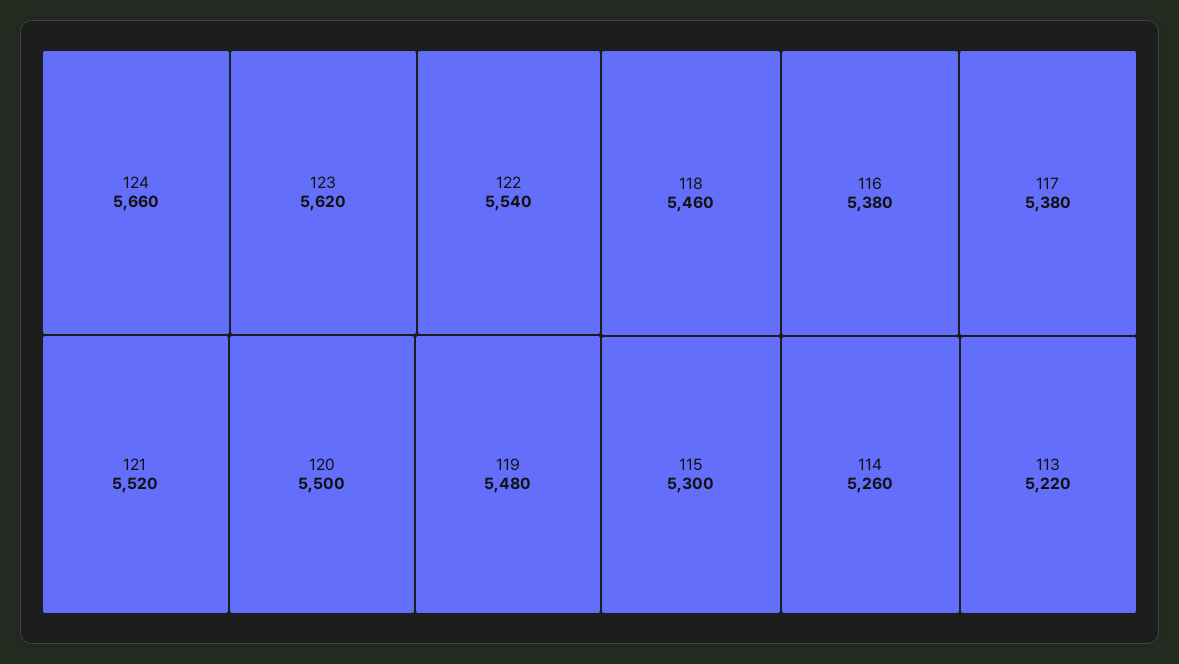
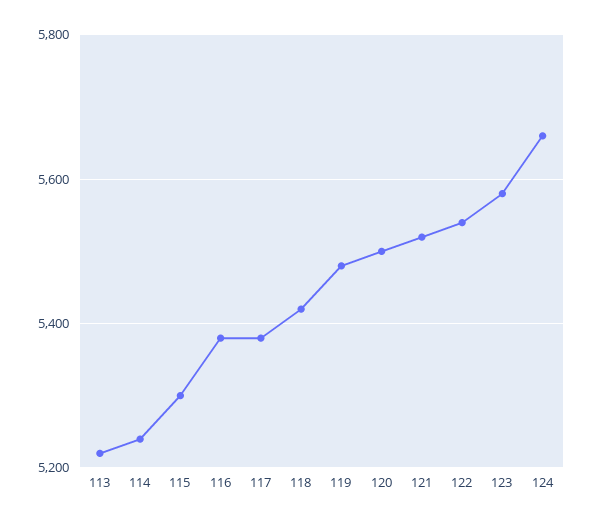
  {
    "124": 5660,
-   "123": 5620,
+   "123": 5580,
    "122": 5540,
    "121": 5520,
    "120": 5500,
    "119": 5480,
-   "118": 5460,
+   "118": 5420,
    "116": 5380,
    "117": 5380,
    "115": 5300,
-   "114": 5260,
+   "114": 5240,
    "113": 5220
  }

